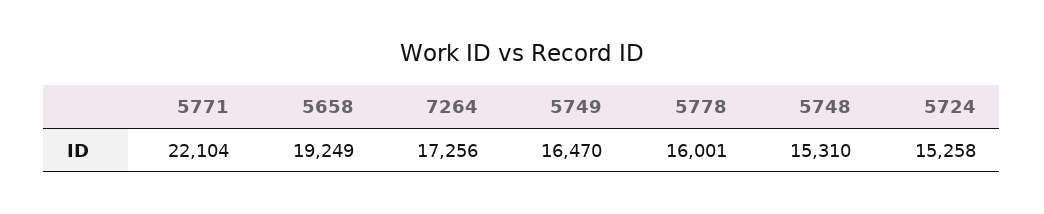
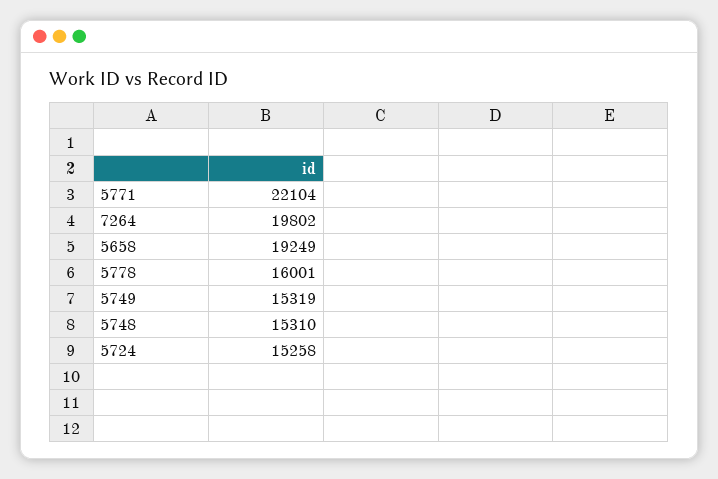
  {
    "5771": 22104,
    "5658": 19249,
-   "7264": 17256,
+   "7264": 19802,
-   "5749": 16470,
+   "5749": 15319,
    "5778": 16001,
    "5748": 15310,
    "5724": 15258
  }

